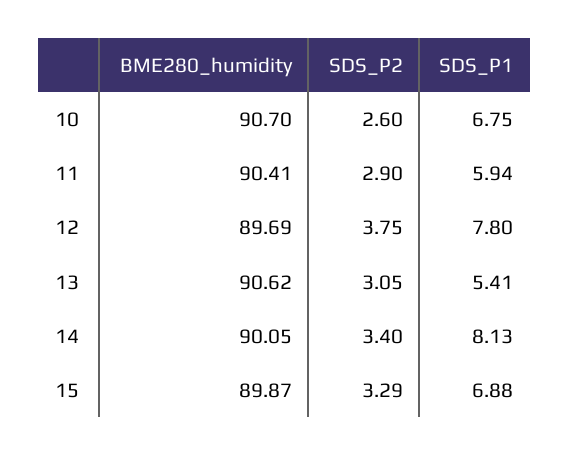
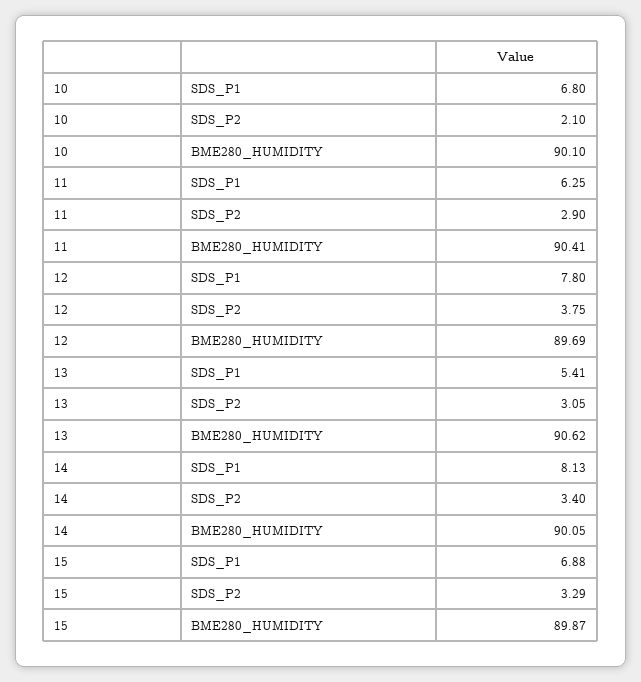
  {
    "BME280_humidity": {
-     "10": 90.7,
+     "10": 90.1,
      "11": 90.41,
      "12": 89.69,
      "13": 90.62,
      "14": 90.05,
      "15": 89.87
    },
    "SDS_P2": {
-     "10": 2.6,
+     "10": 2.1,
      "11": 2.9,
      "12": 3.75,
      "13": 3.05,
      "14": 3.4,
      "15": 3.29
    },
    "SDS_P1": {
-     "10": 6.75,
+     "10": 6.8,
-     "11": 5.94,
+     "11": 6.25,
      "12": 7.8,
      "13": 5.41,
      "14": 8.13,
      "15": 6.88
    }
  }

